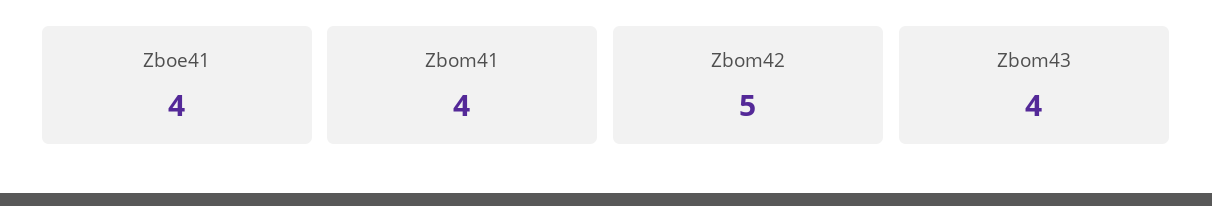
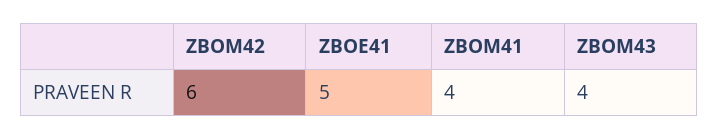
  {
-   "Zboe41": 4,
+   "Zboe41": 5,
    "Zbom41": 4,
-   "Zbom42": 5,
+   "Zbom42": 6,
    "Zbom43": 4
  }

